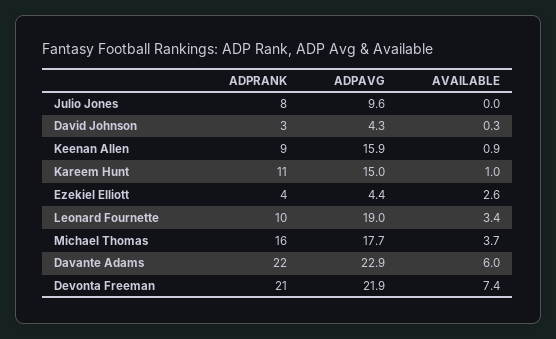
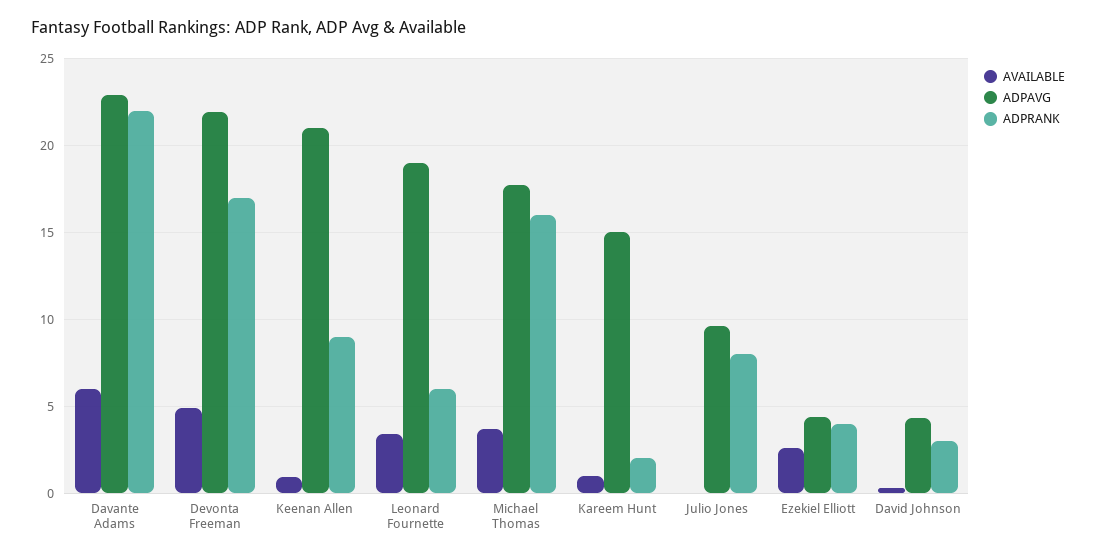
  {
    "ADPRANK": {
      "Julio Jones": 8,
      "David Johnson": 3,
      "Keenan Allen": 9,
-     "Kareem Hunt": 11,
+     "Kareem Hunt": 2,
      "Ezekiel Elliott": 4,
-     "Leonard Fournette": 10,
+     "Leonard Fournette": 6,
      "Michael Thomas": 16,
      "Davante Adams": 22,
-     "Devonta Freeman": 21
+     "Devonta Freeman": 17
    },
    "ADPAVG": {
      "Julio Jones": 9.6,
      "David Johnson": 4.3,
-     "Keenan Allen": 15.9,
+     "Keenan Allen": 21,
      "Kareem Hunt": 15,
      "Ezekiel Elliott": 4.4,
      "Leonard Fournette": 19,
      "Michael Thomas": 17.7,
      "Davante Adams": 22.9,
      "Devonta Freeman": 21.9
    },
    "AVAILABLE": {
      "Julio Jones": 0,
      "David Johnson": 0.3,
      "Keenan Allen": 0.9,
      "Kareem Hunt": 1,
      "Ezekiel Elliott": 2.6,
      "Leonard Fournette": 3.4,
      "Michael Thomas": 3.7,
      "Davante Adams": 6,
-     "Devonta Freeman": 7.4
+     "Devonta Freeman": 5
    }
  }

